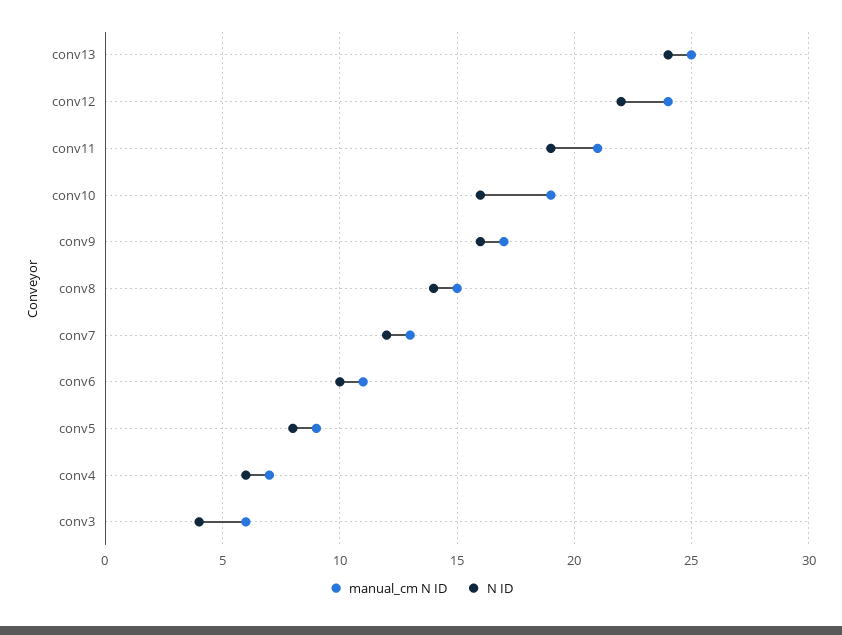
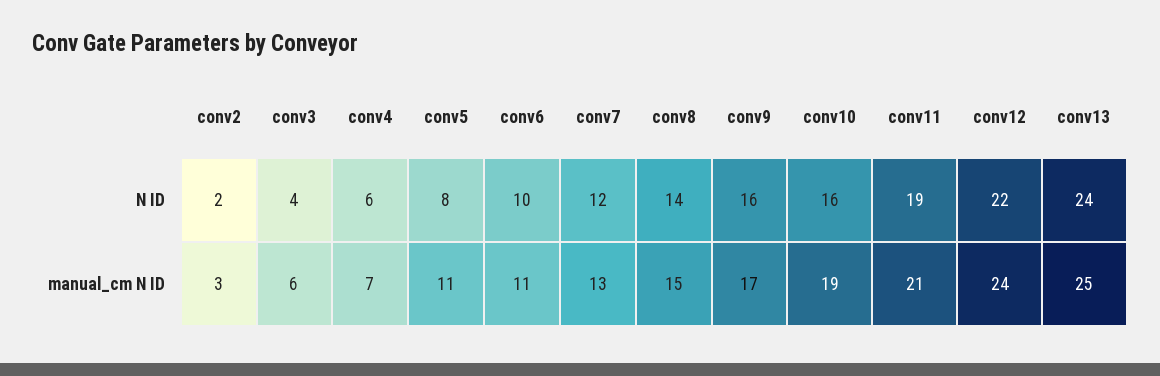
  {
    "manual_cm N ID": {
      "conv13": 25,
      "conv12": 24,
      "conv11": 21,
      "conv10": 19,
      "conv9": 17,
      "conv8": 15,
      "conv7": 13,
      "conv6": 11,
-     "conv5": 9,
+     "conv5": 11,
      "conv4": 7,
-     "conv3": 6
+     "conv3": 6,
+     "conv2": 3
    },
    "N ID": {
      "conv13": 24,
      "conv12": 22,
      "conv11": 19,
      "conv10": 16,
      "conv9": 16,
      "conv8": 14,
      "conv7": 12,
      "conv6": 10,
      "conv5": 8,
      "conv4": 6,
-     "conv3": 4
+     "conv3": 4,
+     "conv2": 2
    }
  }

